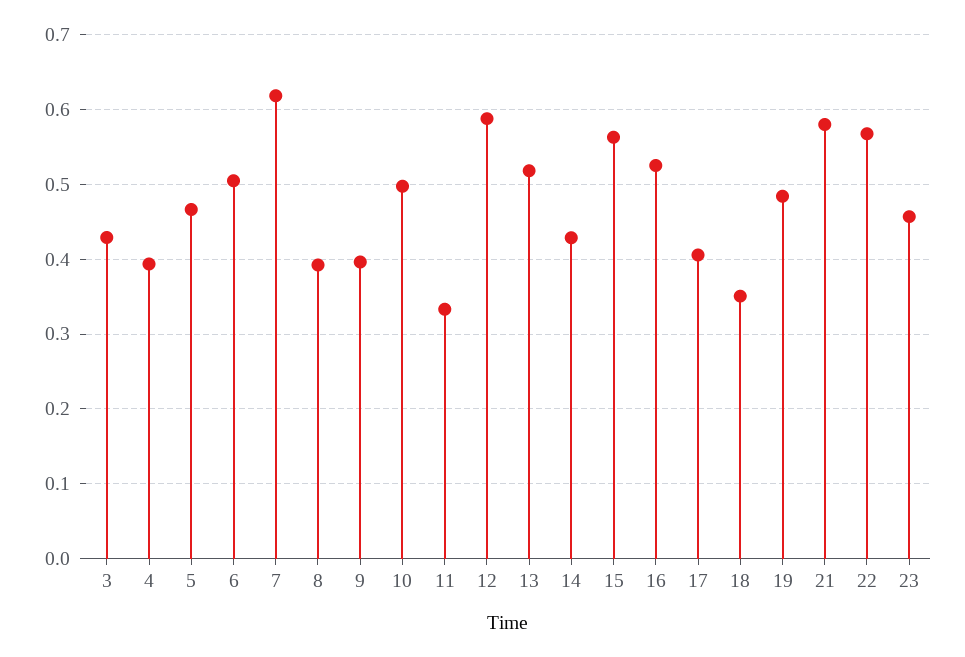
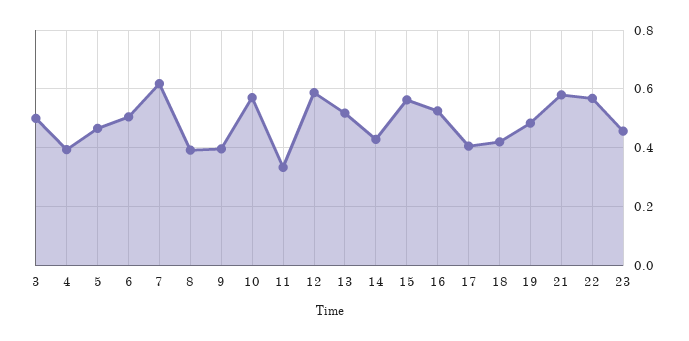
  {
-   "3": 0.43,
+   "3": 0.5,
    "4": 0.39,
    "5": 0.47,
    "6": 0.5,
    "7": 0.62,
    "8": 0.39,
    "9": 0.4,
-   "10": 0.5,
+   "10": 0.575,
    "11": 0.33,
    "12": 0.59,
    "13": 0.52,
    "14": 0.43,
    "15": 0.56,
    "16": 0.53,
    "17": 0.41,
-   "18": 0.35,
+   "18": 0.425,
    "19": 0.48,
    "21": 0.58,
    "22": 0.57,
    "23": 0.46
  }

